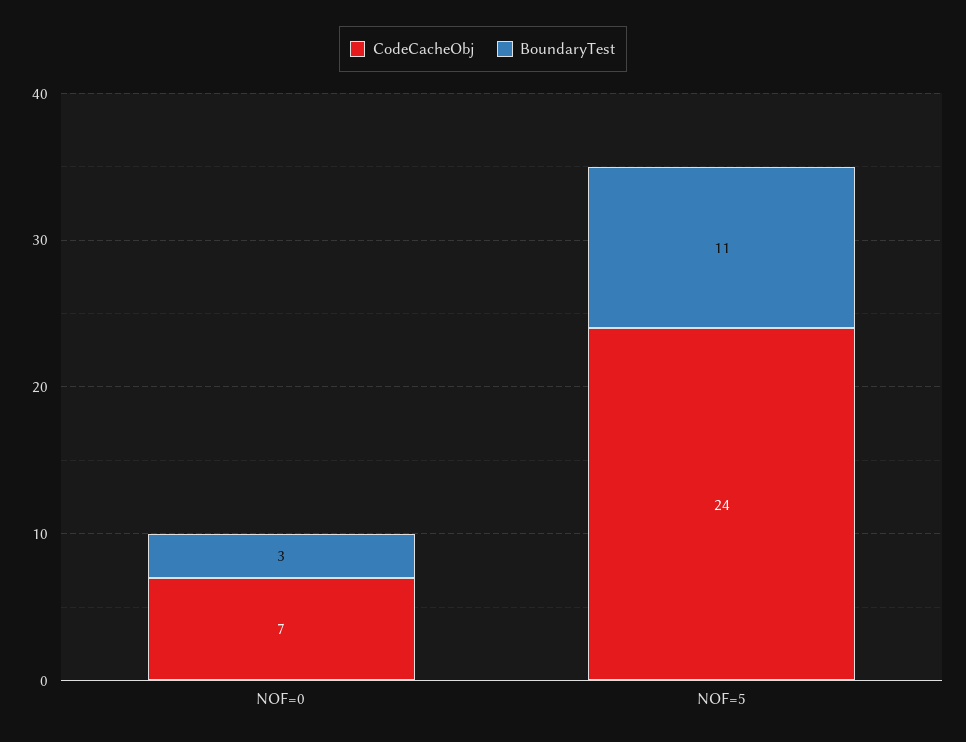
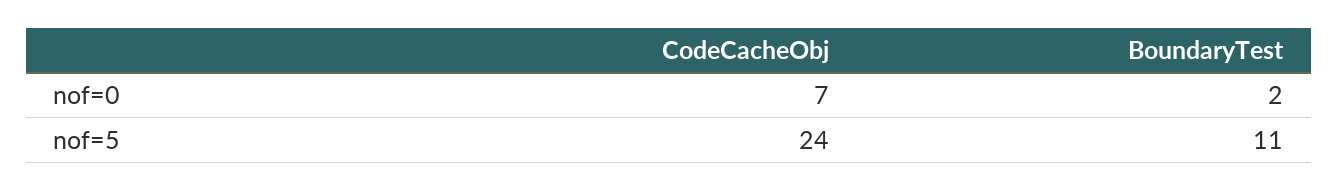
  {
    "CodeCacheObj": {
      "NOF=0": 7,
      "NOF=5": 24
    },
    "BoundaryTest": {
-     "NOF=0": 3,
+     "NOF=0": 2,
      "NOF=5": 11
    }
  }

